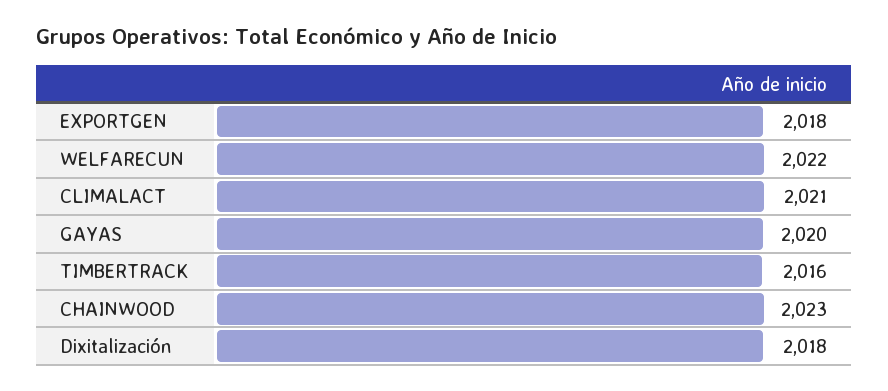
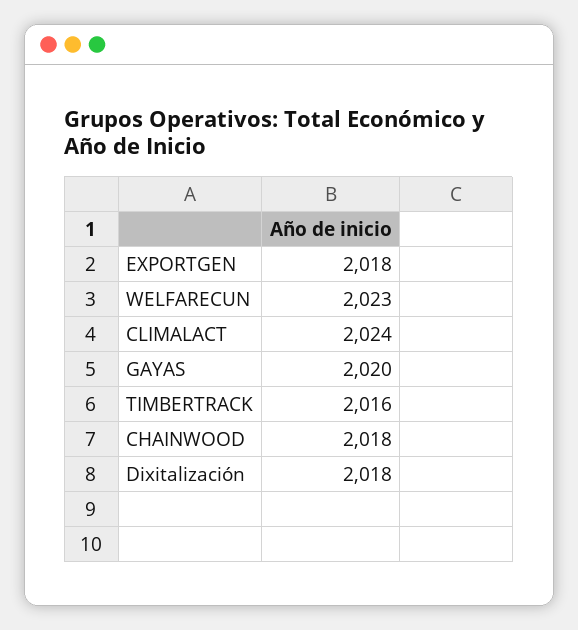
  {
    "EXPORTGEN": 2018,
-   "WELFARECUN": 2022,
+   "WELFARECUN": 2023,
-   "CLIMALACT": 2021,
+   "CLIMALACT": 2024,
    "GAYAS": 2020,
    "TIMBERTRACK": 2016,
-   "CHAINWOOD": 2023,
+   "CHAINWOOD": 2018,
    "Dixitalización": 2018
  }

